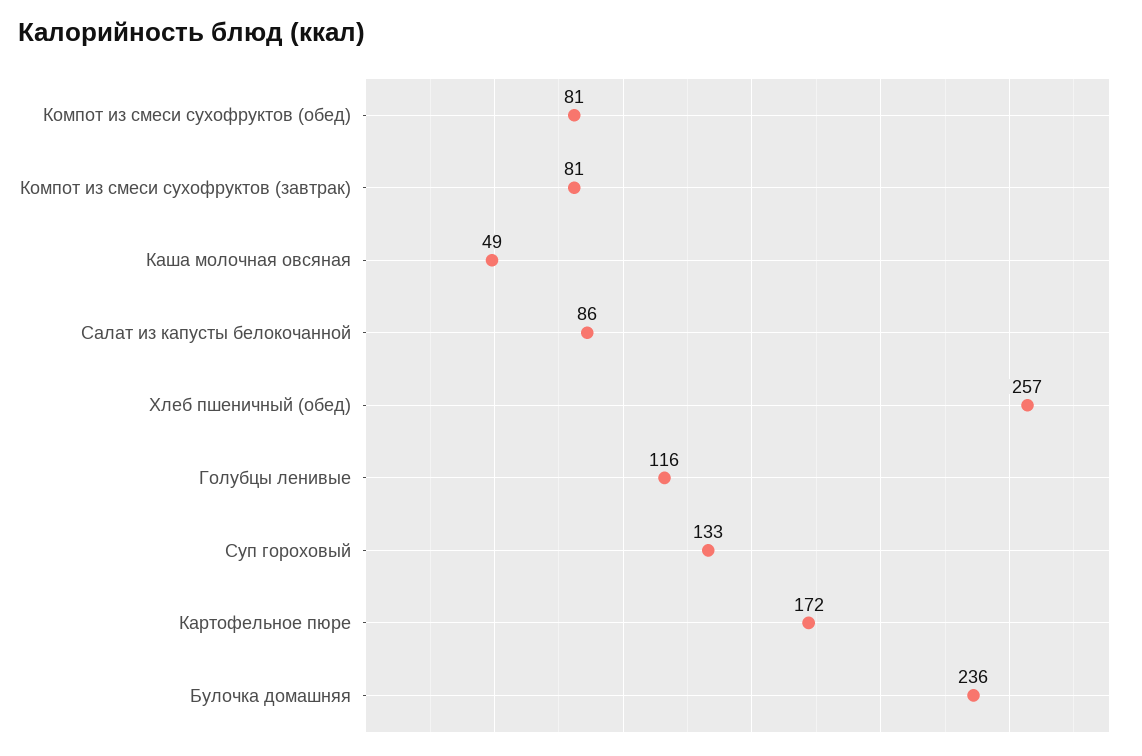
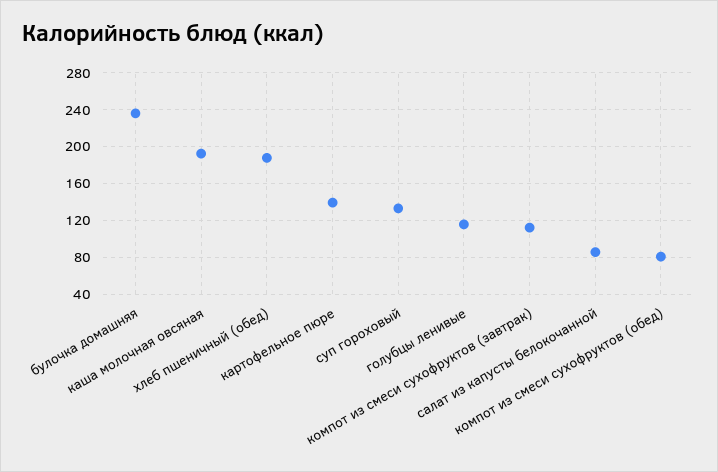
  {
    "Компот из смеси сухофруктов (обед)": 81,
-   "Компот из смеси сухофруктов (завтрак)": 81,
+   "Компот из смеси сухофруктов (завтрак)": 110,
-   "Каша молочная овсяная": 49,
+   "Каша молочная овсяная": 190,
    "Салат из капусты белокочанной": 86,
-   "Хлеб пшеничный (обед)": 257,
+   "Хлеб пшеничный (обед)": 190,
    "Голубцы ленивые": 116,
    "Суп гороховый": 133,
-   "Картофельное пюре": 172,
+   "Картофельное пюре": 140,
    "Булочка домашняя": 236
  }

